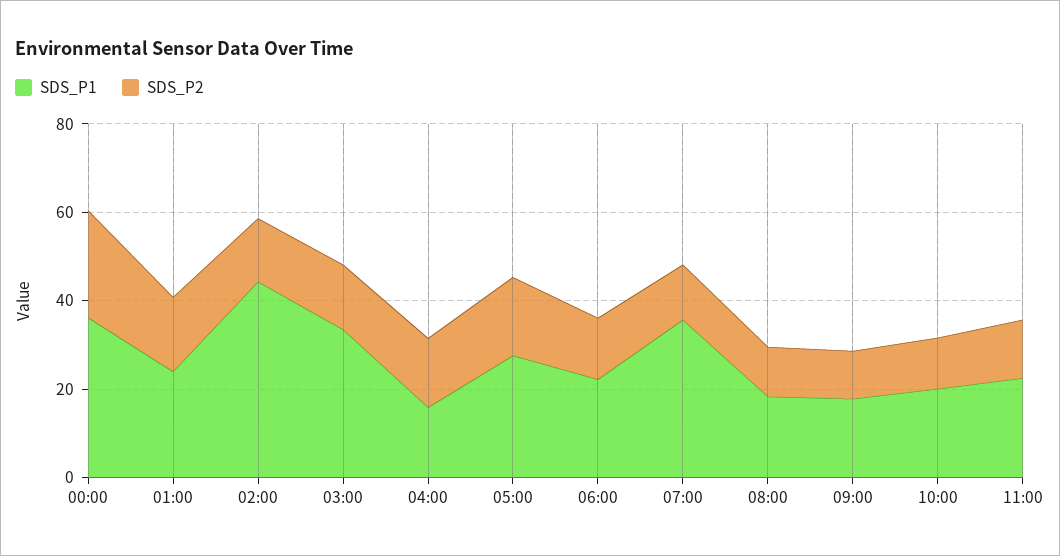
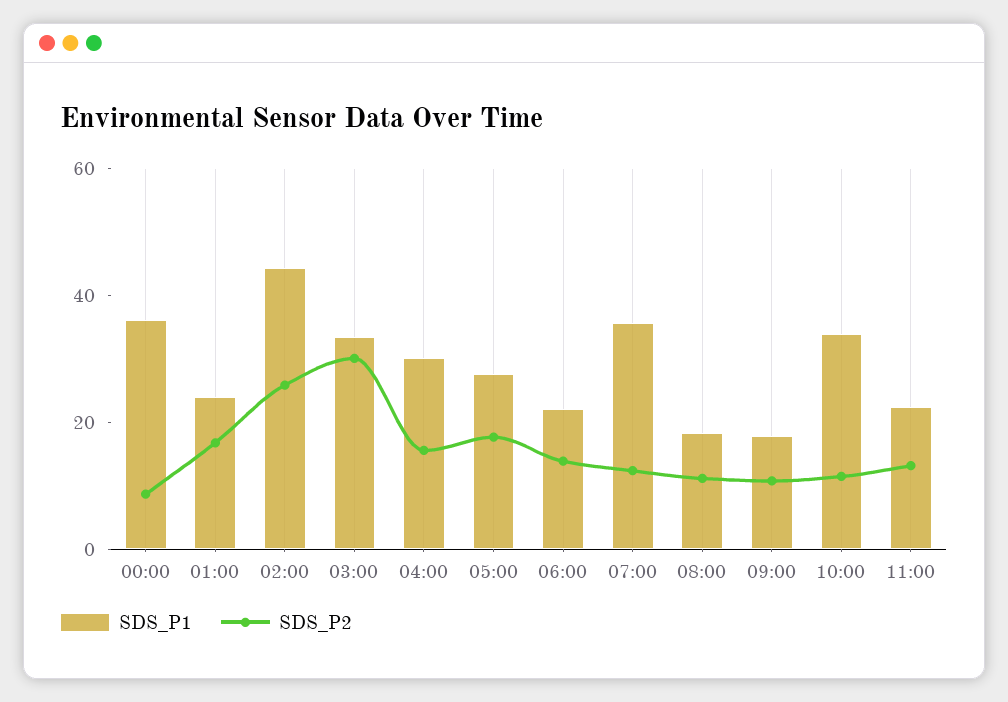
  {
    "SDS_P1": {
      "00:00": 35,
      "01:00": 25,
      "02:00": 45,
      "03:00": 35,
-     "04:00": 15,
+     "04:00": 30,
      "05:00": 30,
      "06:00": 20,
      "07:00": 35,
      "08:00": 20,
      "09:00": 20,
-     "10:00": 20,
+     "10:00": 35,
      "11:00": 25
    },
    "SDS_P2": {
-     "00:00": 25,
+     "00:00": 10,
      "01:00": 15,
-     "02:00": 15,
+     "02:00": 25,
-     "03:00": 15,
+     "03:00": 30,
      "04:00": 15,
      "05:00": 20,
      "06:00": 15,
      "07:00": 10,
      "08:00": 10,
      "09:00": 10,
      "10:00": 10,
      "11:00": 15
    }
  }

